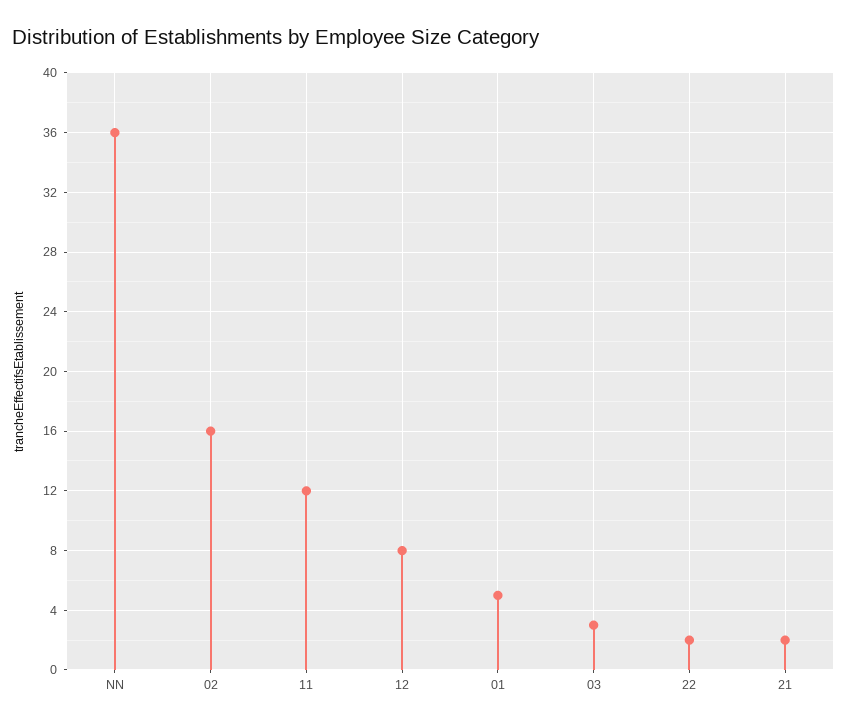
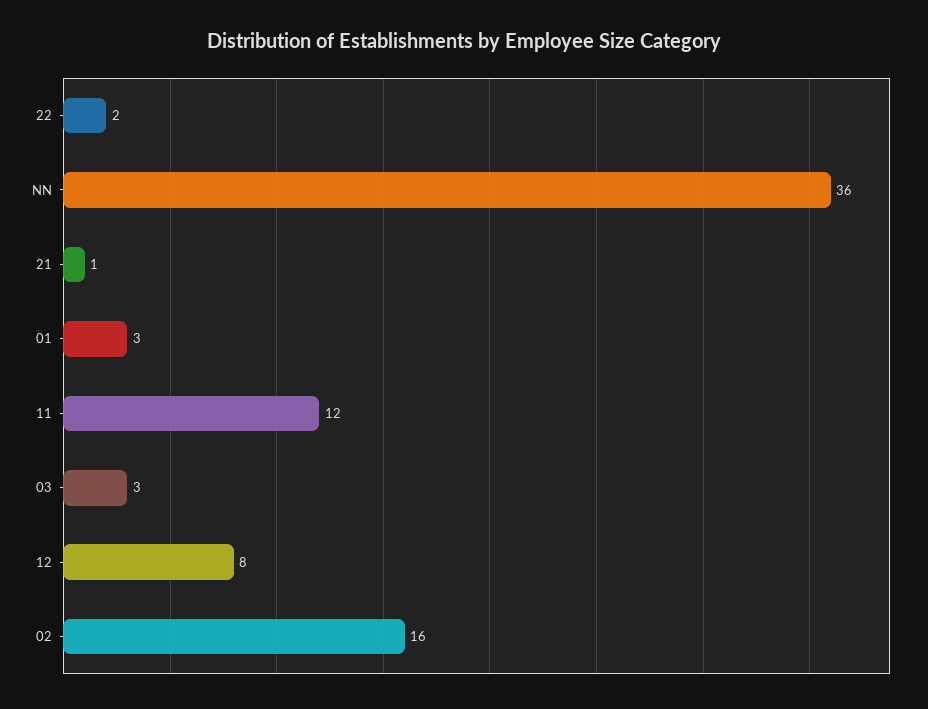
  {
    "NN": 36,
    "02": 16,
    "11": 12,
    "12": 8,
-   "01": 5,
+   "01": 3,
    "03": 3,
    "22": 2,
-   "21": 2
+   "21": 1
  }

